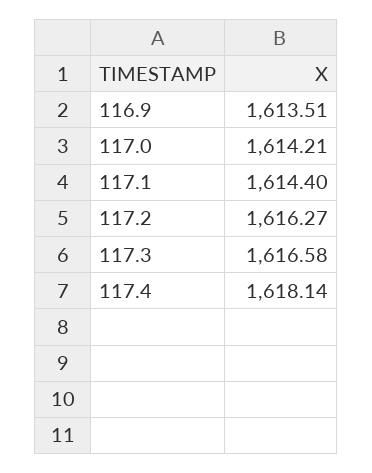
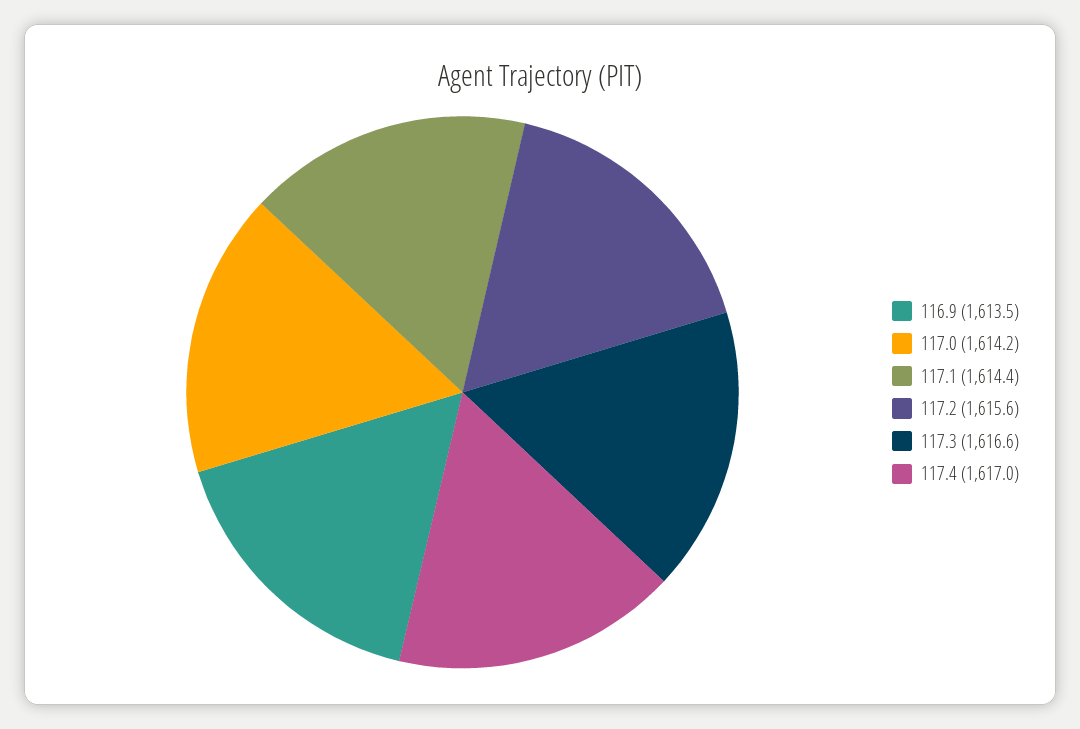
  {
    "116.9": 1613.51,
    "117.0": 1614.21,
    "117.1": 1614.4,
-   "117.2": 1616.27,
+   "117.2": 1615.6,
    "117.3": 1616.58,
-   "117.4": 1618.14
+   "117.4": 1617
  }

